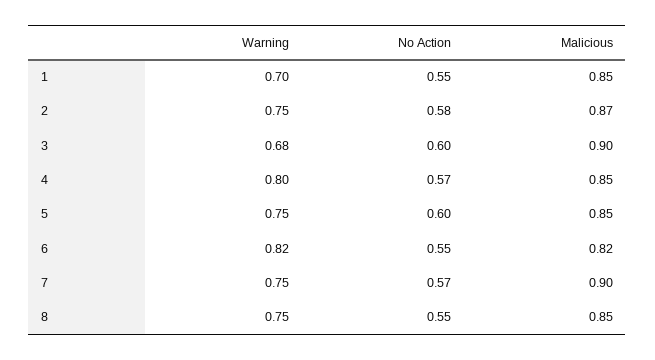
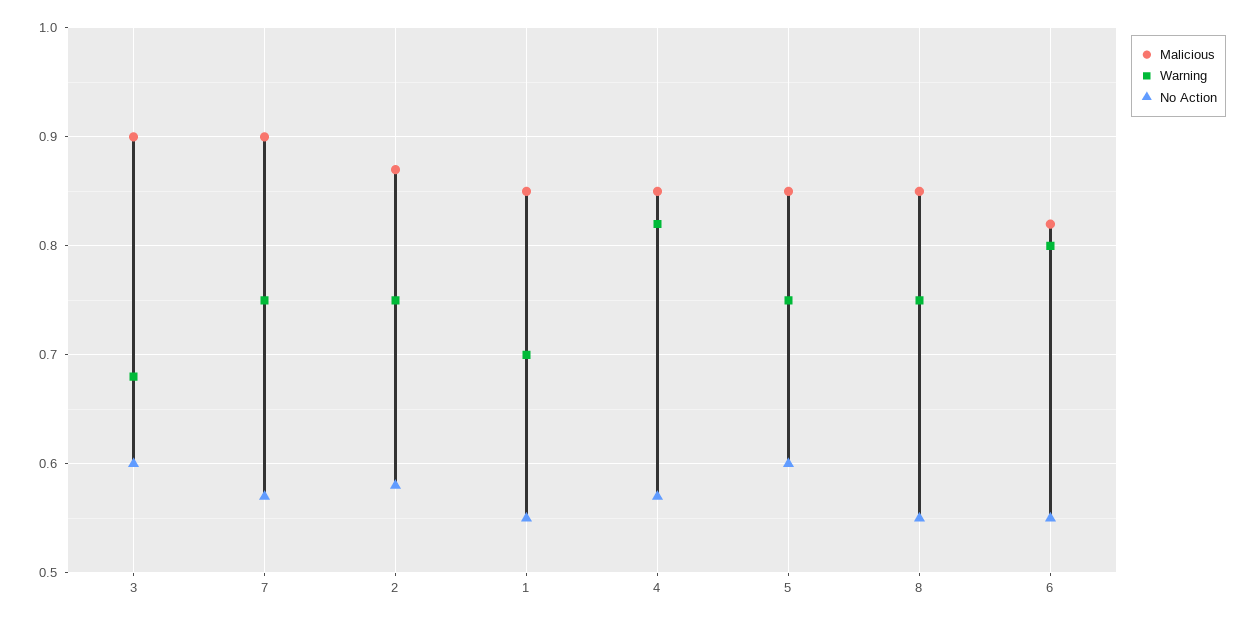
  {
    "Warning": {
      "1": 0.7,
      "2": 0.75,
      "3": 0.68,
-     "4": 0.8,
+     "4": 0.82,
      "5": 0.75,
-     "6": 0.82,
+     "6": 0.8,
      "7": 0.75,
      "8": 0.75
    },
    "No Action": {
      "1": 0.55,
      "2": 0.58,
      "3": 0.6,
      "4": 0.57,
      "5": 0.6,
      "6": 0.55,
      "7": 0.57,
      "8": 0.55
    },
    "Malicious": {
      "1": 0.85,
      "2": 0.87,
      "3": 0.9,
      "4": 0.85,
      "5": 0.85,
      "6": 0.82,
      "7": 0.9,
      "8": 0.85
    }
  }

